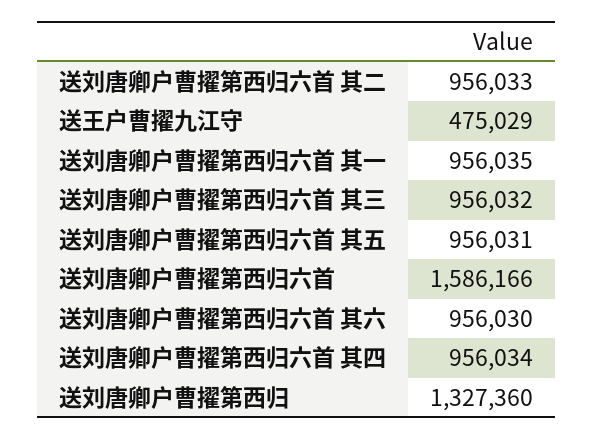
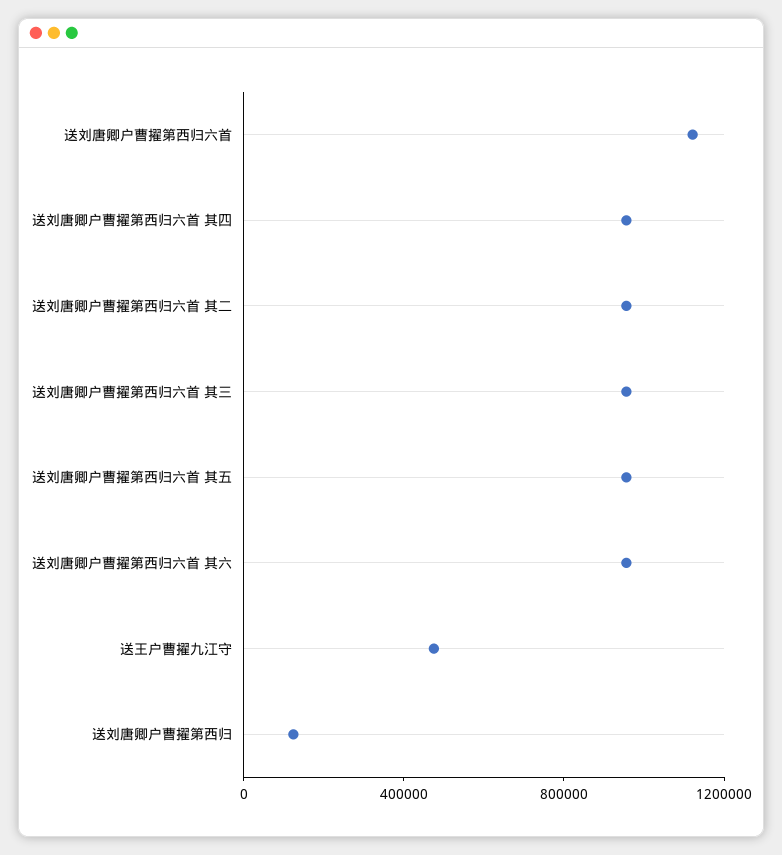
  {
    "送刘唐卿户曹擢第西归六首 其二": 956033,
    "送王户曹擢九江守": 475029,
-   "送刘唐卿户曹擢第西归六首 其一": 956035,
    "送刘唐卿户曹擢第西归六首 其三": 956032,
    "送刘唐卿户曹擢第西归六首 其五": 956031,
-   "送刘唐卿户曹擢第西归六首": 1586166,
+   "送刘唐卿户曹擢第西归六首": 1100000,
    "送刘唐卿户曹擢第西归六首 其六": 956030,
    "送刘唐卿户曹擢第西归六首 其四": 956034,
-   "送刘唐卿户曹擢第西归": 1327360
+   "送刘唐卿户曹擢第西归": 100000
  }

